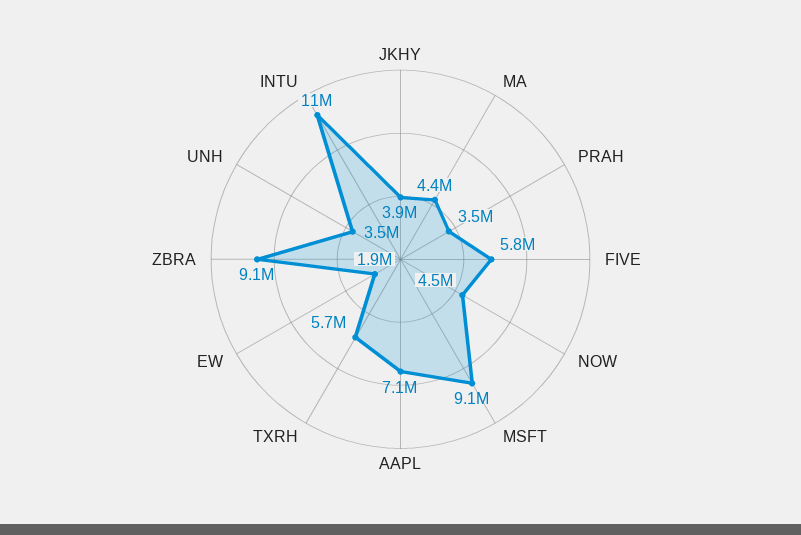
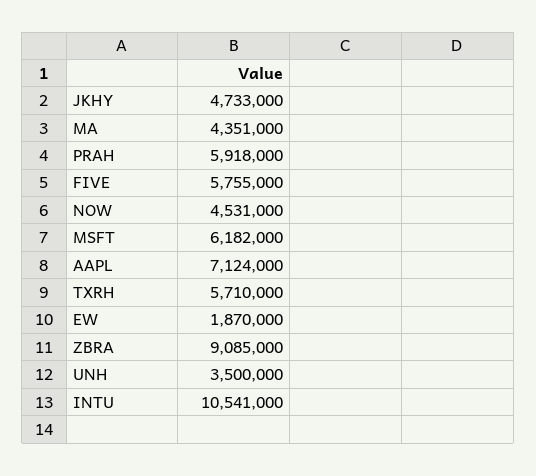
  {
-   "JKHY": 3900000,
+   "JKHY": 4733000,
    "MA": 4351000,
-   "PRAH": 3500000,
+   "PRAH": 5918000,
    "FIVE": 5755000,
    "NOW": 4531000,
-   "MSFT": 9100000,
+   "MSFT": 6182000,
    "AAPL": 7124000,
    "TXRH": 5710000,
    "EW": 1870000,
    "ZBRA": 9085000,
    "UNH": 3500000,
    "INTU": 10541000
  }

